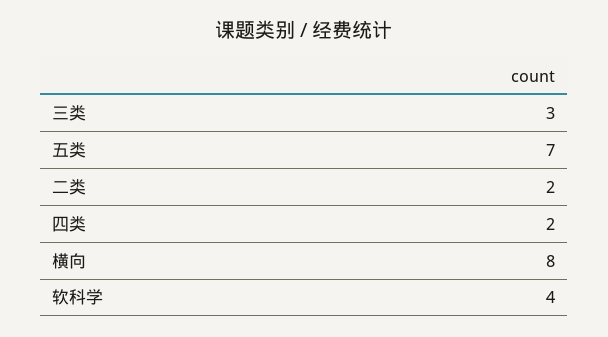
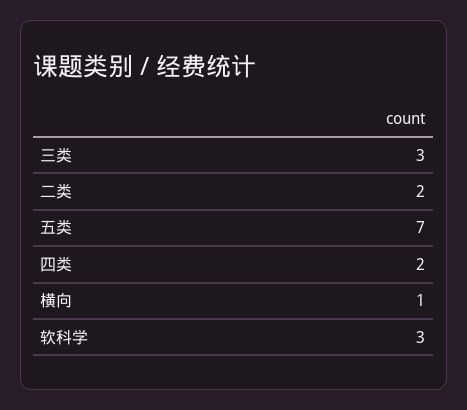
  {
    "三类": 3,
    "五类": 7,
    "二类": 2,
    "四类": 2,
-   "横向": 8,
+   "横向": 1,
-   "软科学": 4
+   "软科学": 3
  }

